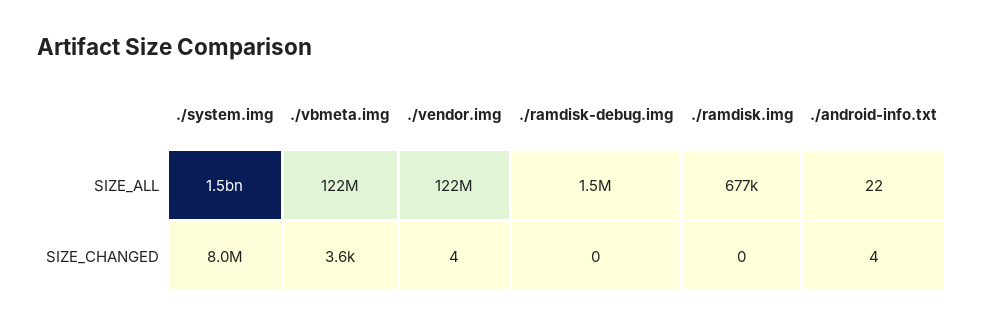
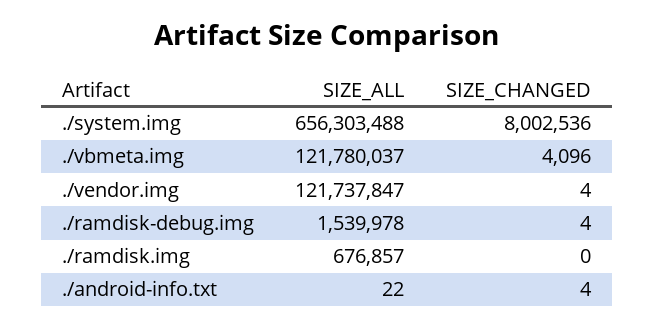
  {
    "./system.img": {
-     "SIZE_ALL": 1500000000,
+     "SIZE_ALL": 656303488,
      "SIZE_CHANGED": 8002536
    },
    "./vbmeta.img": {
      "SIZE_ALL": 121780037,
-     "SIZE_CHANGED": 3600
+     "SIZE_CHANGED": 4096
    },
    "./vendor.img": {
      "SIZE_ALL": 121737847,
      "SIZE_CHANGED": 4
    },
    "./ramdisk-debug.img": {
      "SIZE_ALL": 1539978,
-     "SIZE_CHANGED": 0
+     "SIZE_CHANGED": 4
    },
    "./ramdisk.img": {
      "SIZE_ALL": 676857,
      "SIZE_CHANGED": 0
    },
    "./android-info.txt": {
      "SIZE_ALL": 22,
      "SIZE_CHANGED": 4
    }
  }

